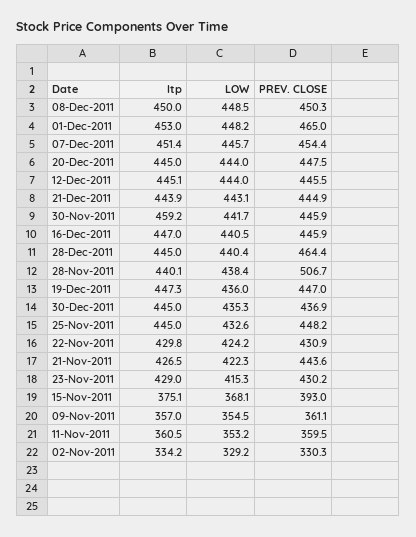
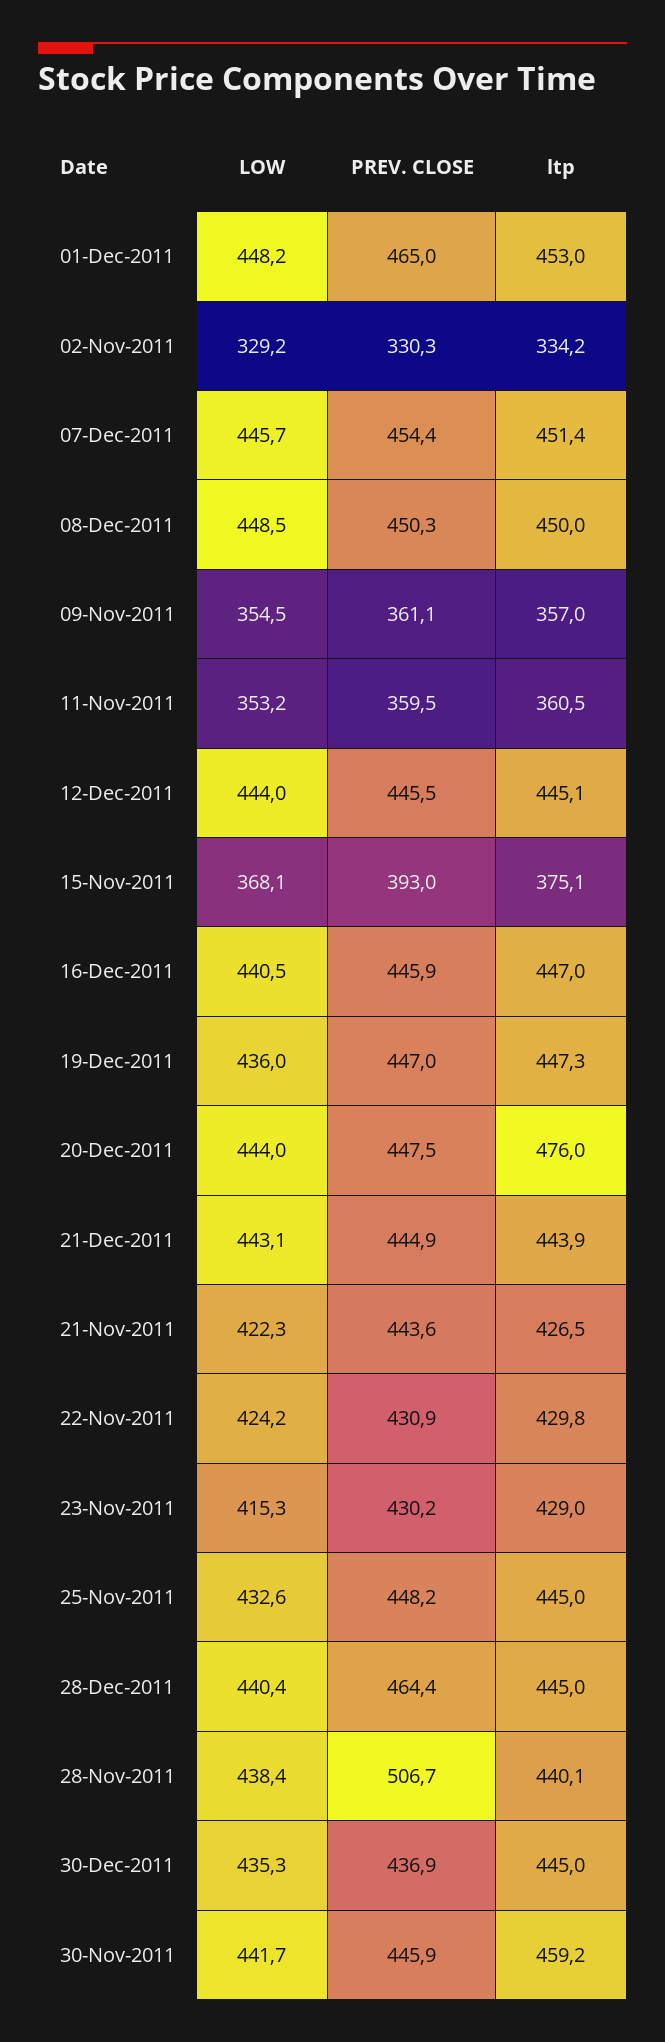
  {
    "ltp": {
      "08-Dec-2011": 450,
      "01-Dec-2011": 453,
      "07-Dec-2011": 451.4,
-     "20-Dec-2011": 445,
+     "20-Dec-2011": 476,
      "12-Dec-2011": 445.1,
      "21-Dec-2011": 443.9,
      "30-Nov-2011": 459.2,
      "16-Dec-2011": 447,
      "28-Dec-2011": 445,
      "28-Nov-2011": 440.1,
      "19-Dec-2011": 447.3,
      "30-Dec-2011": 445,
      "25-Nov-2011": 445,
      "22-Nov-2011": 429.8,
      "21-Nov-2011": 426.5,
      "23-Nov-2011": 429,
      "15-Nov-2011": 375.1,
      "09-Nov-2011": 357,
      "11-Nov-2011": 360.5,
      "02-Nov-2011": 334.2
    },
    "LOW": {
      "08-Dec-2011": 448.5,
      "01-Dec-2011": 448.2,
      "07-Dec-2011": 445.7,
      "20-Dec-2011": 444,
      "12-Dec-2011": 444,
      "21-Dec-2011": 443.1,
      "30-Nov-2011": 441.7,
      "16-Dec-2011": 440.5,
      "28-Dec-2011": 440.4,
      "28-Nov-2011": 438.4,
      "19-Dec-2011": 436,
      "30-Dec-2011": 435.3,
      "25-Nov-2011": 432.6,
      "22-Nov-2011": 424.2,
      "21-Nov-2011": 422.3,
      "23-Nov-2011": 415.3,
      "15-Nov-2011": 368.1,
      "09-Nov-2011": 354.5,
      "11-Nov-2011": 353.2,
      "02-Nov-2011": 329.2
    },
    "PREV. CLOSE": {
      "08-Dec-2011": 450.3,
      "01-Dec-2011": 465,
      "07-Dec-2011": 454.4,
      "20-Dec-2011": 447.5,
      "12-Dec-2011": 445.5,
      "21-Dec-2011": 444.9,
      "30-Nov-2011": 445.9,
      "16-Dec-2011": 445.9,
      "28-Dec-2011": 464.4,
      "28-Nov-2011": 506.7,
      "19-Dec-2011": 447,
      "30-Dec-2011": 436.9,
      "25-Nov-2011": 448.2,
      "22-Nov-2011": 430.9,
      "21-Nov-2011": 443.6,
      "23-Nov-2011": 430.2,
      "15-Nov-2011": 393,
      "09-Nov-2011": 361.1,
      "11-Nov-2011": 359.5,
      "02-Nov-2011": 330.3
    }
  }

